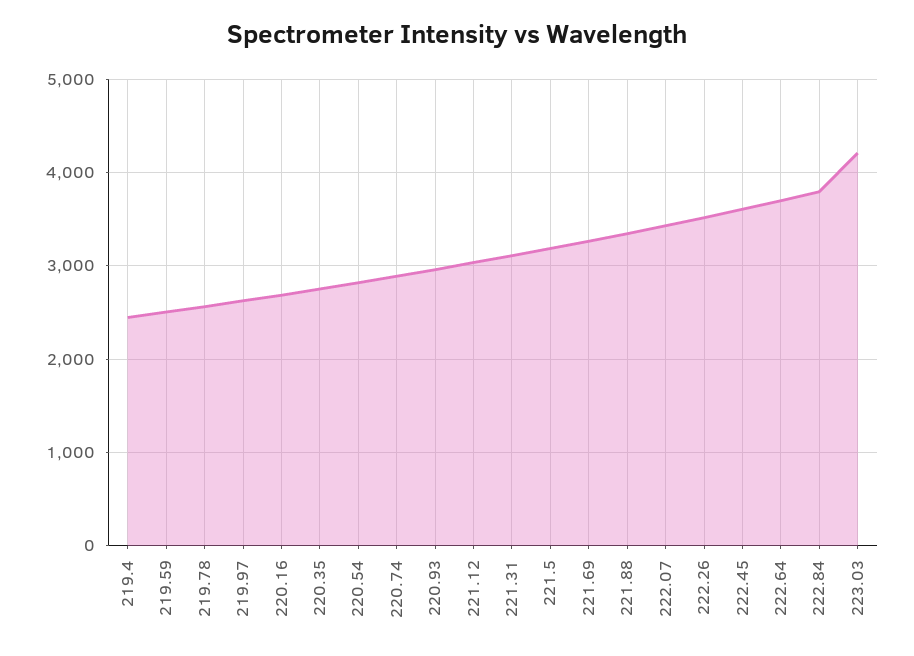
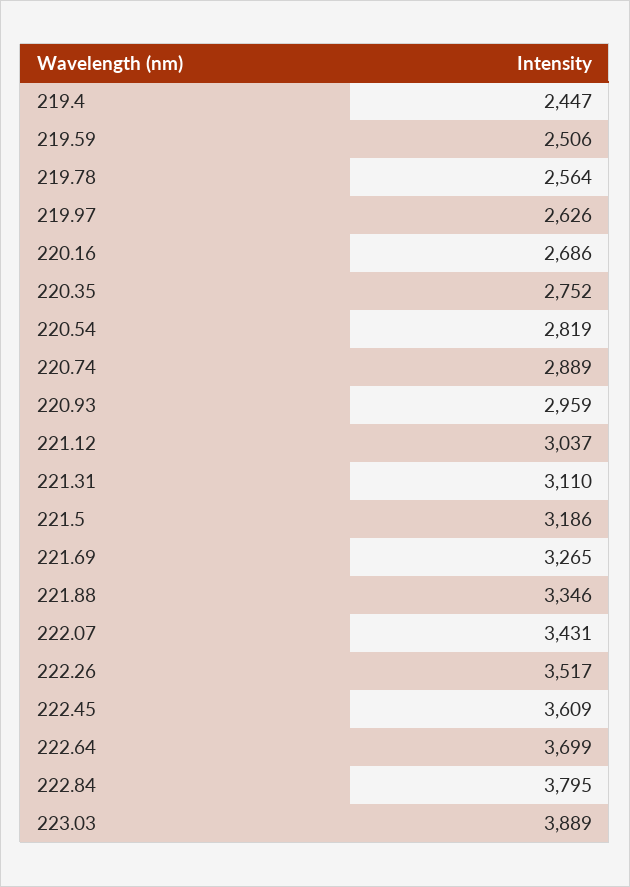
  {
    "219.4": 2447,
    "219.59": 2506,
    "219.78": 2564,
    "219.97": 2626,
    "220.16": 2686,
    "220.35": 2752,
    "220.54": 2819,
    "220.74": 2889,
    "220.93": 2959,
    "221.12": 3037,
    "221.31": 3110,
    "221.5": 3186,
    "221.69": 3265,
    "221.88": 3346,
    "222.07": 3431,
    "222.26": 3517,
    "222.45": 3609,
    "222.64": 3699,
    "222.84": 3795,
-   "223.03": 4200
+   "223.03": 3889
  }

